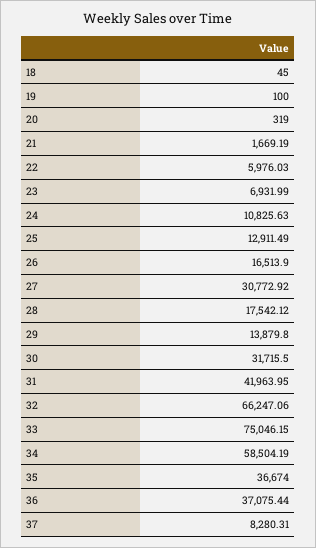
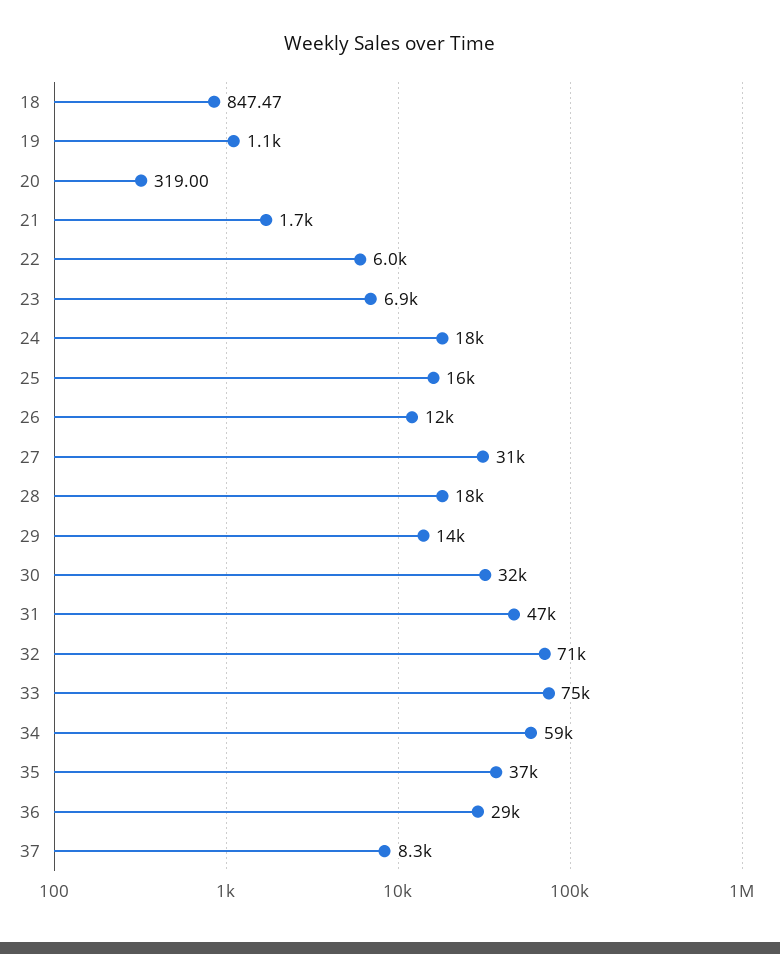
  {
-   "18": 45,
+   "18": 847.47,
-   "19": 100,
+   "19": 1100,
    "20": 319,
    "21": 1669.19,
    "22": 5976.03,
    "23": 6931.99,
-   "24": 10825.63,
+   "24": 18000,
-   "25": 12911.49,
+   "25": 16000,
-   "26": 16513.9,
+   "26": 12000,
    "27": 30772.92,
    "28": 17542.12,
    "29": 13879.8,
    "30": 31715.5,
-   "31": 41963.95,
+   "31": 47000,
-   "32": 66247.06,
+   "32": 71000,
    "33": 75046.15,
    "34": 58504.19,
    "35": 36674,
-   "36": 37075.44,
+   "36": 29000,
    "37": 8280.31
  }

